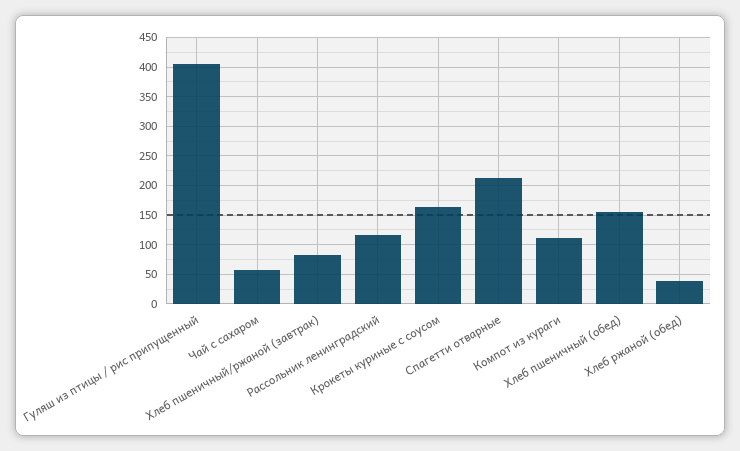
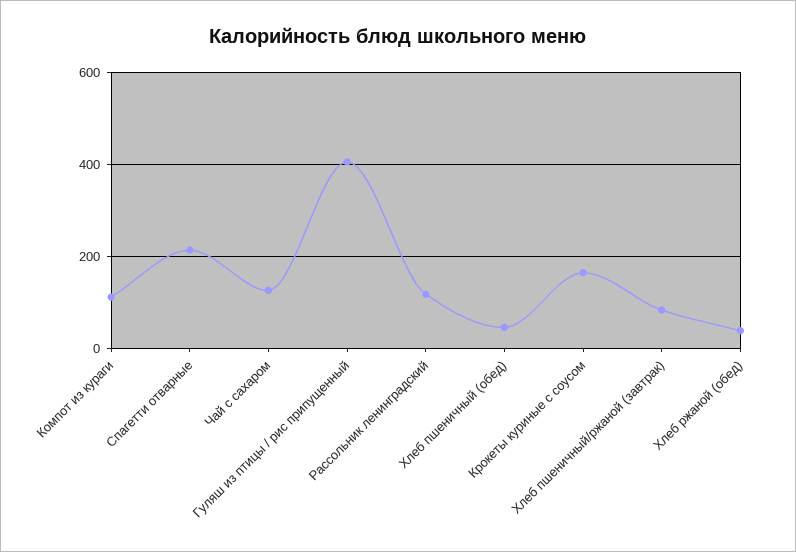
  {
    "Гуляш из птицы / рис припущенный": 400,
-   "Чай с сахаром": 50,
+   "Чай с сахаром": 120,
    "Хлеб пшеничный/ржаной (завтрак)": 80,
    "Рассольник ленинградский": 120,
    "Крокеты куриные с соусом": 160,
    "Спагетти отварные": 220,
    "Компот из кураги": 120,
-   "Хлеб пшеничный (обед)": 150,
+   "Хлеб пшеничный (обед)": 40,
    "Хлеб ржаной (обед)": 40
  }

